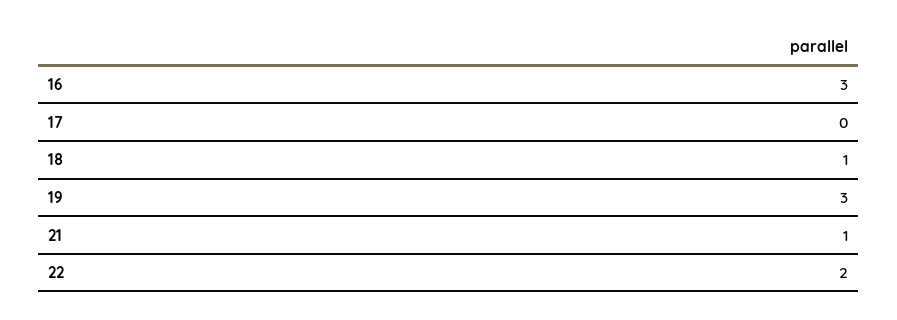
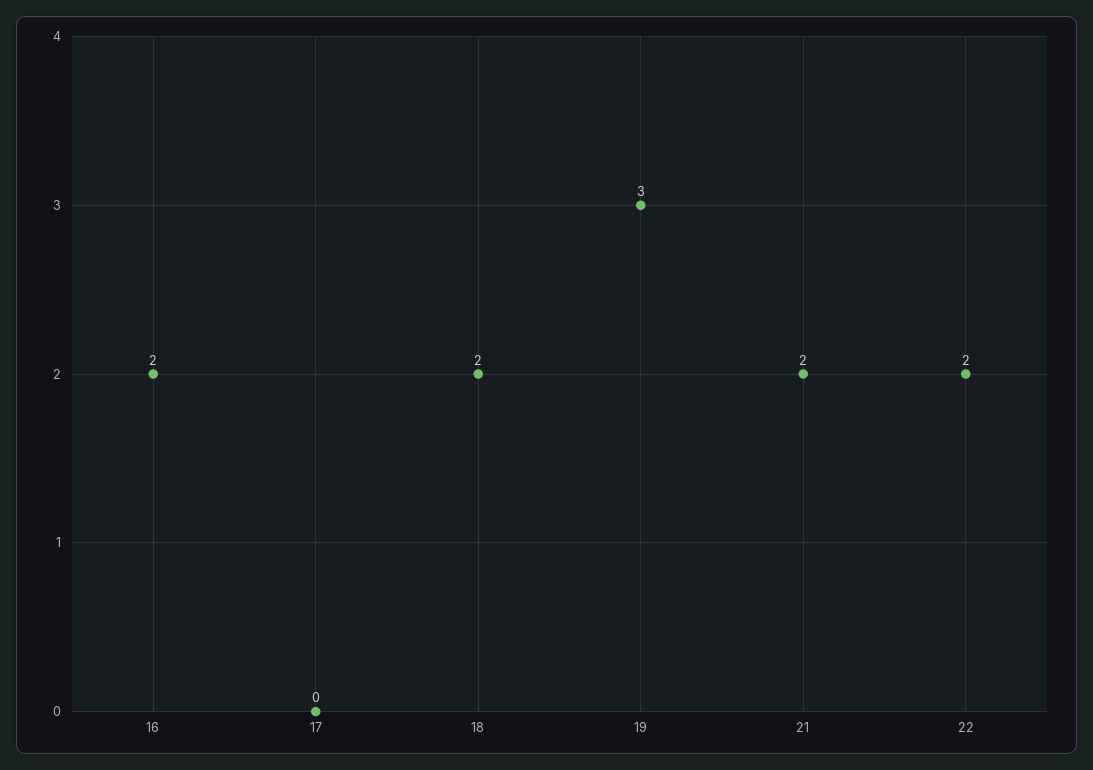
  {
-   "16": 3,
+   "16": 2,
    "17": 0,
-   "18": 1,
+   "18": 2,
    "19": 3,
-   "21": 1,
+   "21": 2,
    "22": 2
  }

